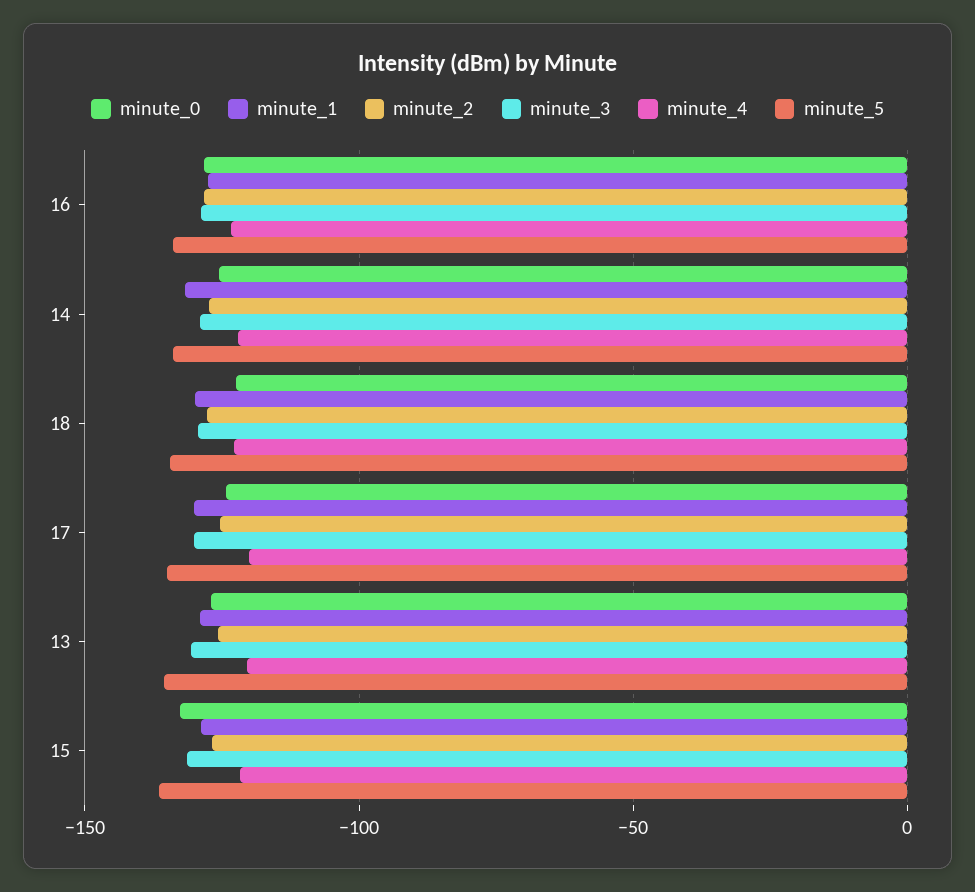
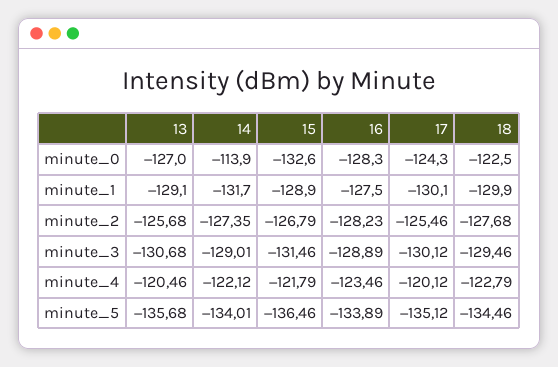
  {
    "minute_0": {
      "16": -128.3,
-     "14": -125,
+     "14": -113.9,
      "18": -122.5,
      "17": -124.3,
      "13": -127,
      "15": -132.6
    },
    "minute_1": {
      "16": -127.5,
      "14": -131.7,
      "18": -129.9,
      "17": -130.1,
      "13": -129.1,
      "15": -128.9
    },
    "minute_2": {
      "16": -128.23,
      "14": -127.35,
      "18": -127.68,
      "17": -125.46,
      "13": -125.68,
      "15": -126.79
    },
    "minute_3": {
      "16": -128.89,
      "14": -129.01,
      "18": -129.46,
      "17": -130.12,
      "13": -130.68,
      "15": -131.46
    },
    "minute_4": {
      "16": -123.46,
      "14": -122.12,
      "18": -122.79,
      "17": -120.12,
      "13": -120.46,
      "15": -121.79
    },
    "minute_5": {
      "16": -133.89,
      "14": -134.01,
      "18": -134.46,
      "17": -135.12,
      "13": -135.68,
      "15": -136.46
    }
  }

